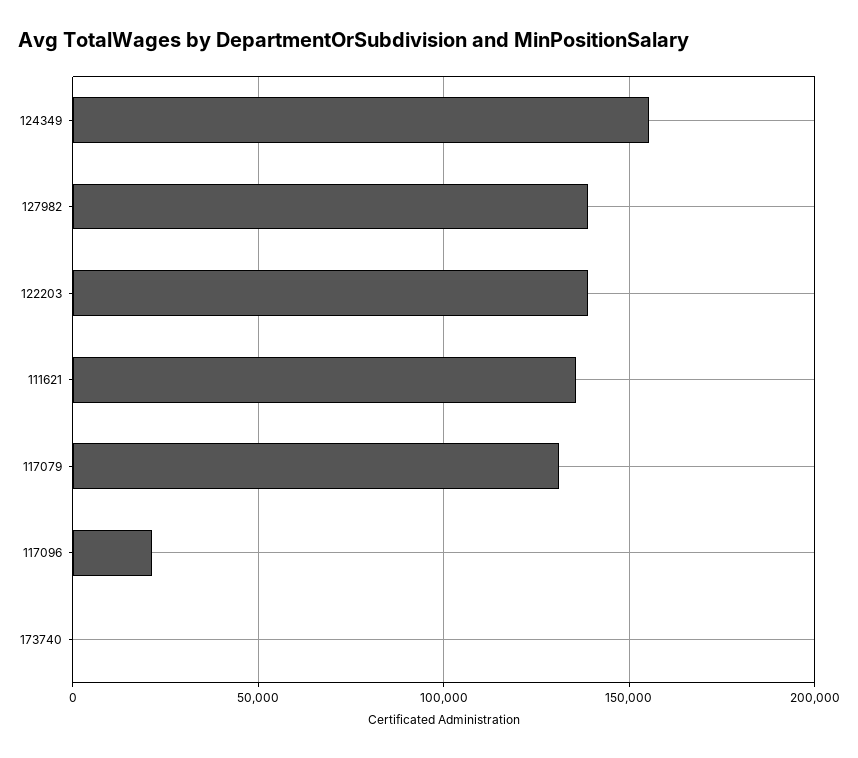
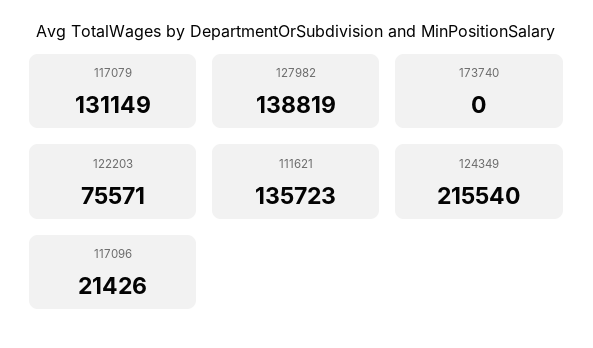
  {
-   "124349": 155000,
+   "124349": 215540,
    "127982": 138819,
-   "122203": 140000,
+   "122203": 75571,
    "111621": 135723,
    "117079": 131149,
    "117096": 21426,
    "173740": 0
  }

